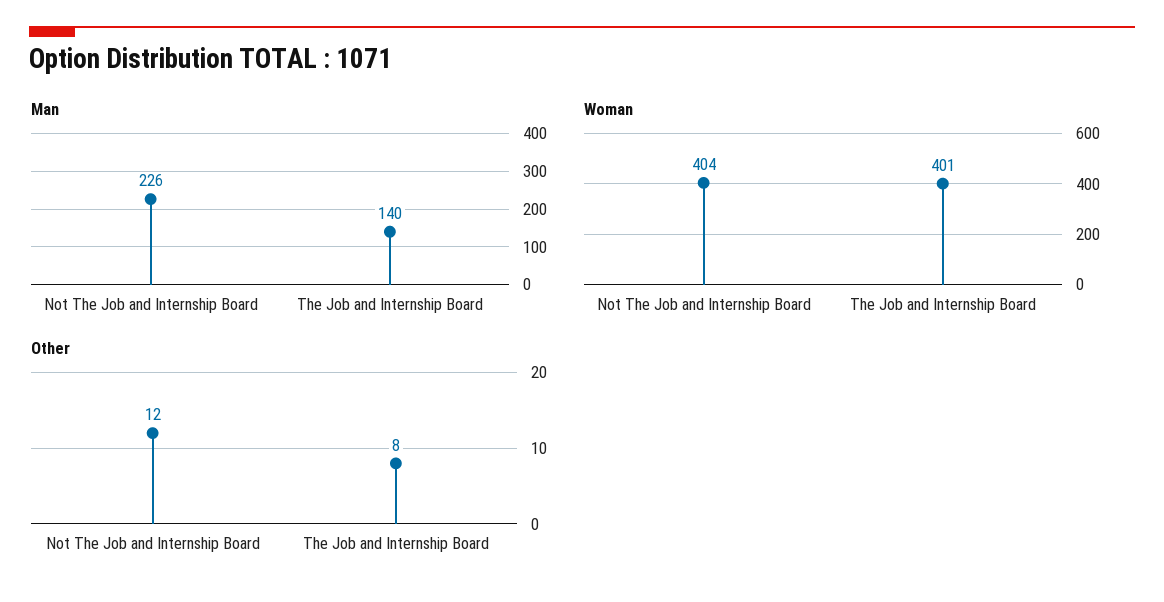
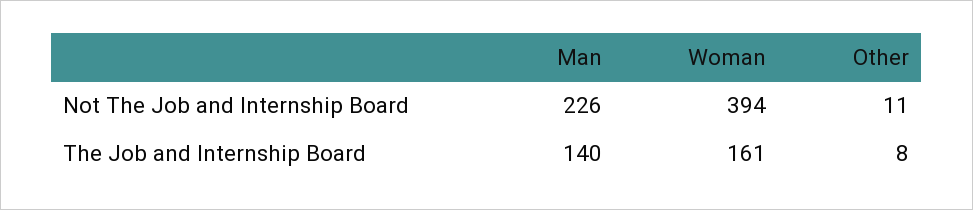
  {
    "Man": {
      "Not The Job and Internship Board": 226,
      "The Job and Internship Board": 140
    },
    "Woman": {
-     "Not The Job and Internship Board": 404,
+     "Not The Job and Internship Board": 394,
-     "The Job and Internship Board": 401
+     "The Job and Internship Board": 161
    },
    "Other": {
-     "Not The Job and Internship Board": 12,
+     "Not The Job and Internship Board": 11,
      "The Job and Internship Board": 8
    }
  }

